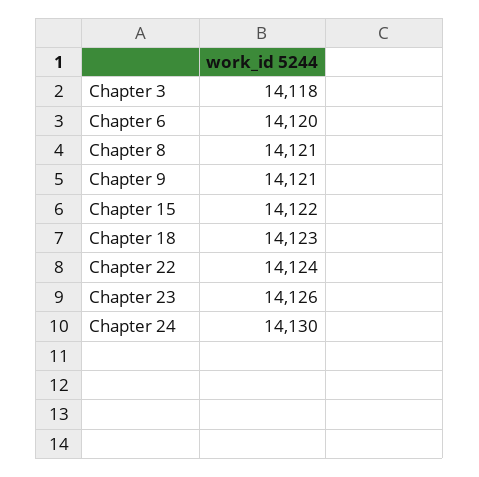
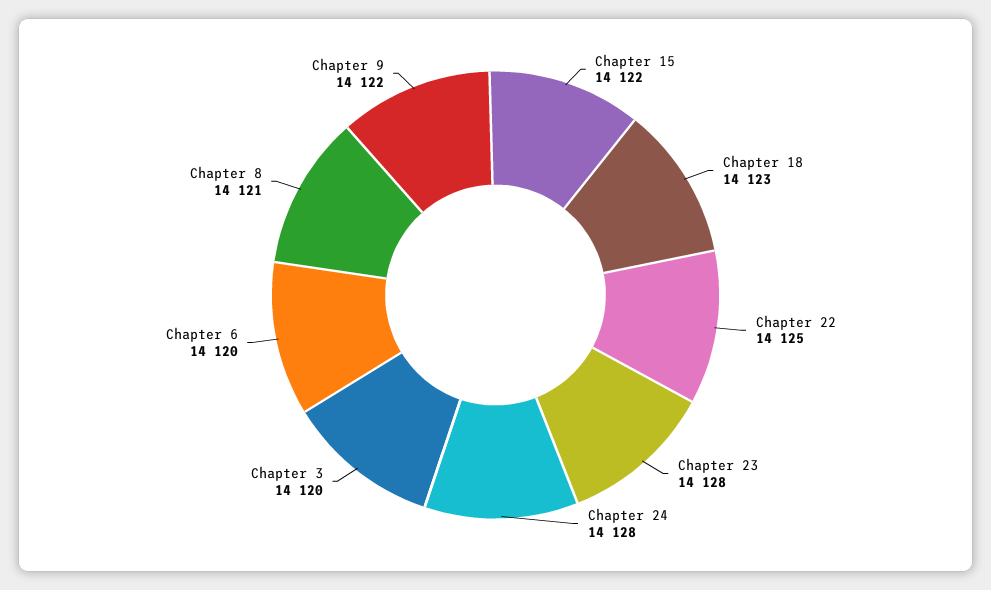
  {
-   "Chapter 3": 14118,
+   "Chapter 3": 14120,
    "Chapter 6": 14120,
    "Chapter 8": 14121,
-   "Chapter 9": 14121,
+   "Chapter 9": 14122,
    "Chapter 15": 14122,
    "Chapter 18": 14123,
-   "Chapter 22": 14124,
+   "Chapter 22": 14125,
-   "Chapter 23": 14126,
+   "Chapter 23": 14128,
-   "Chapter 24": 14130
+   "Chapter 24": 14128
  }

